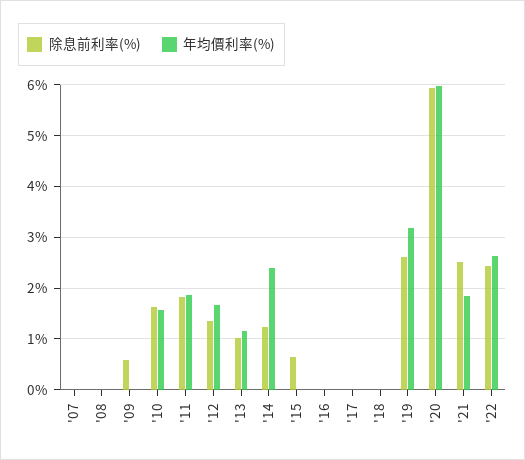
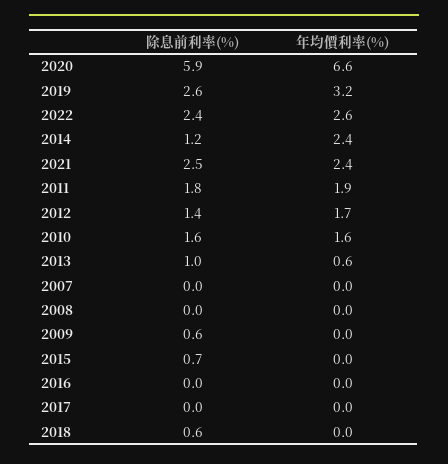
  {
    "除息前利率(%)": {
      "'07": 0,
      "'08": 0,
      "'09": 0.6,
      "'10": 1.6,
      "'11": 1.8,
      "'12": 1.4,
      "'13": 1,
      "'14": 1.2,
      "'15": 0.7,
      "'16": 0,
      "'17": 0,
-     "'18": 0,
+     "'18": 0.6,
      "'19": 2.6,
      "'20": 5.9,
      "'21": 2.5,
      "'22": 2.4
    },
    "年均價利率(%)": {
      "'07": 0,
      "'08": 0,
      "'09": 0,
      "'10": 1.6,
      "'11": 1.9,
      "'12": 1.7,
-     "'13": 1.2,
+     "'13": 0.6,
      "'14": 2.4,
      "'15": 0,
      "'16": 0,
      "'17": 0,
      "'18": 0,
      "'19": 3.2,
-     "'20": 6,
+     "'20": 6.6,
-     "'21": 1.8,
+     "'21": 2.4,
      "'22": 2.6
    }
  }

